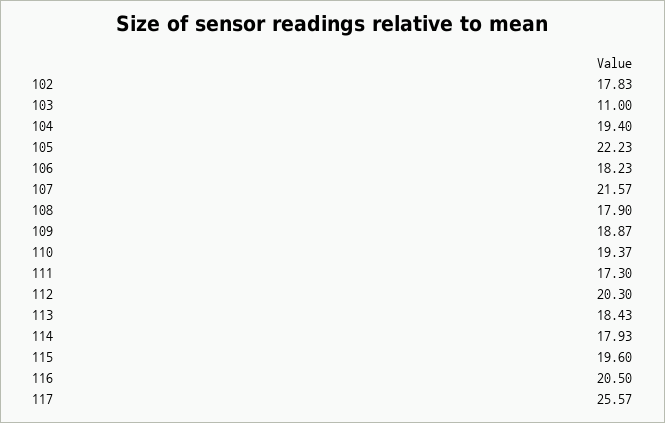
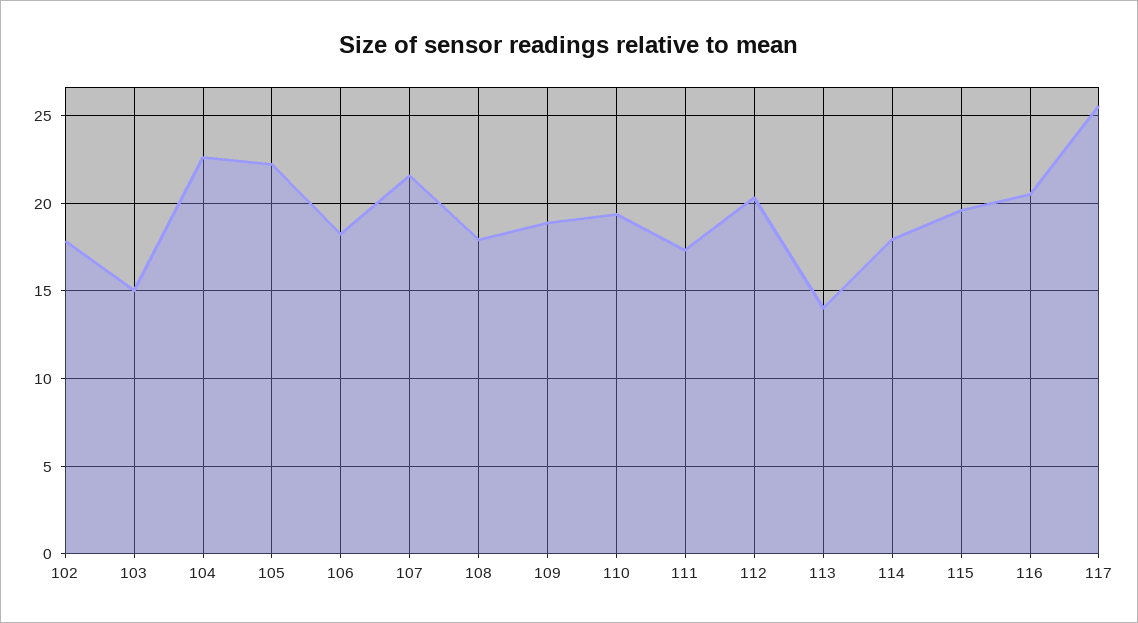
  {
    "102": 17.83,
-   "103": 11,
+   "103": 15,
-   "104": 19.4,
+   "104": 22.5,
    "105": 22.23,
    "106": 18.23,
    "107": 21.57,
    "108": 17.9,
    "109": 18.87,
    "110": 19.37,
    "111": 17.3,
    "112": 20.3,
-   "113": 18.43,
+   "113": 14,
    "114": 17.93,
    "115": 19.6,
    "116": 20.5,
    "117": 25.57
  }

